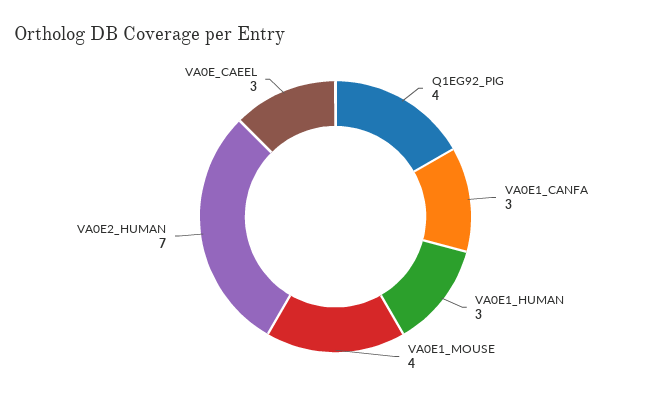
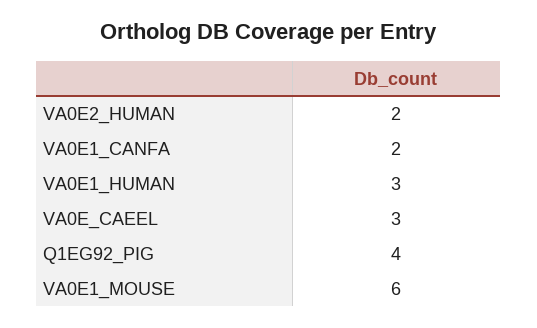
  {
    "Q1EG92_PIG": 4,
-   "VA0E1_CANFA": 3,
+   "VA0E1_CANFA": 2,
    "VA0E1_HUMAN": 3,
-   "VA0E1_MOUSE": 4,
+   "VA0E1_MOUSE": 6,
-   "VA0E2_HUMAN": 7,
+   "VA0E2_HUMAN": 2,
    "VA0E_CAEEL": 3
  }

